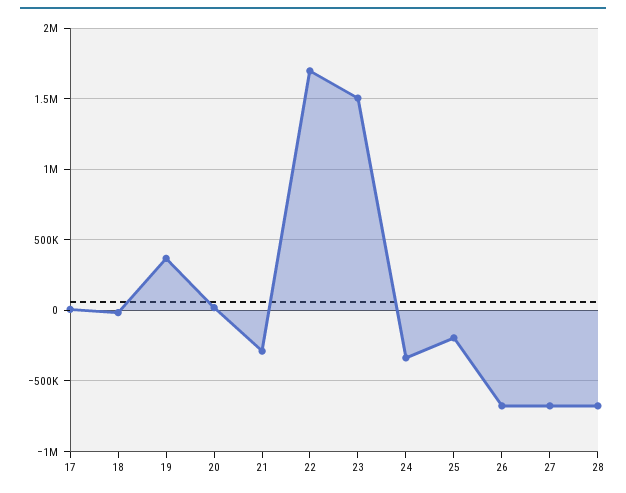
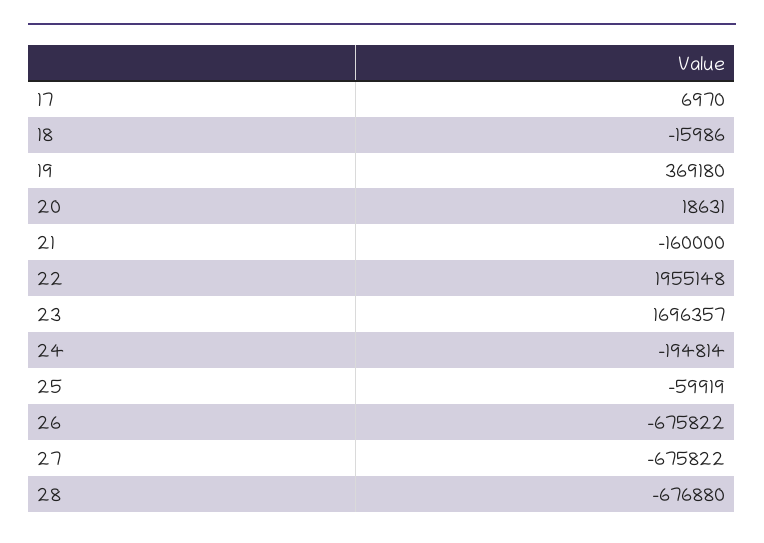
  {
    "17": 6970,
    "18": -15986,
    "19": 369180,
    "20": 18631,
-   "21": -300000,
+   "21": -160000,
-   "22": 1700000,
+   "22": 1955148,
-   "23": 1500000,
+   "23": 1696357,
-   "24": -350000,
+   "24": -194814,
-   "25": -200000,
+   "25": -59919,
    "26": -675822,
    "27": -675822,
    "28": -676880
  }

